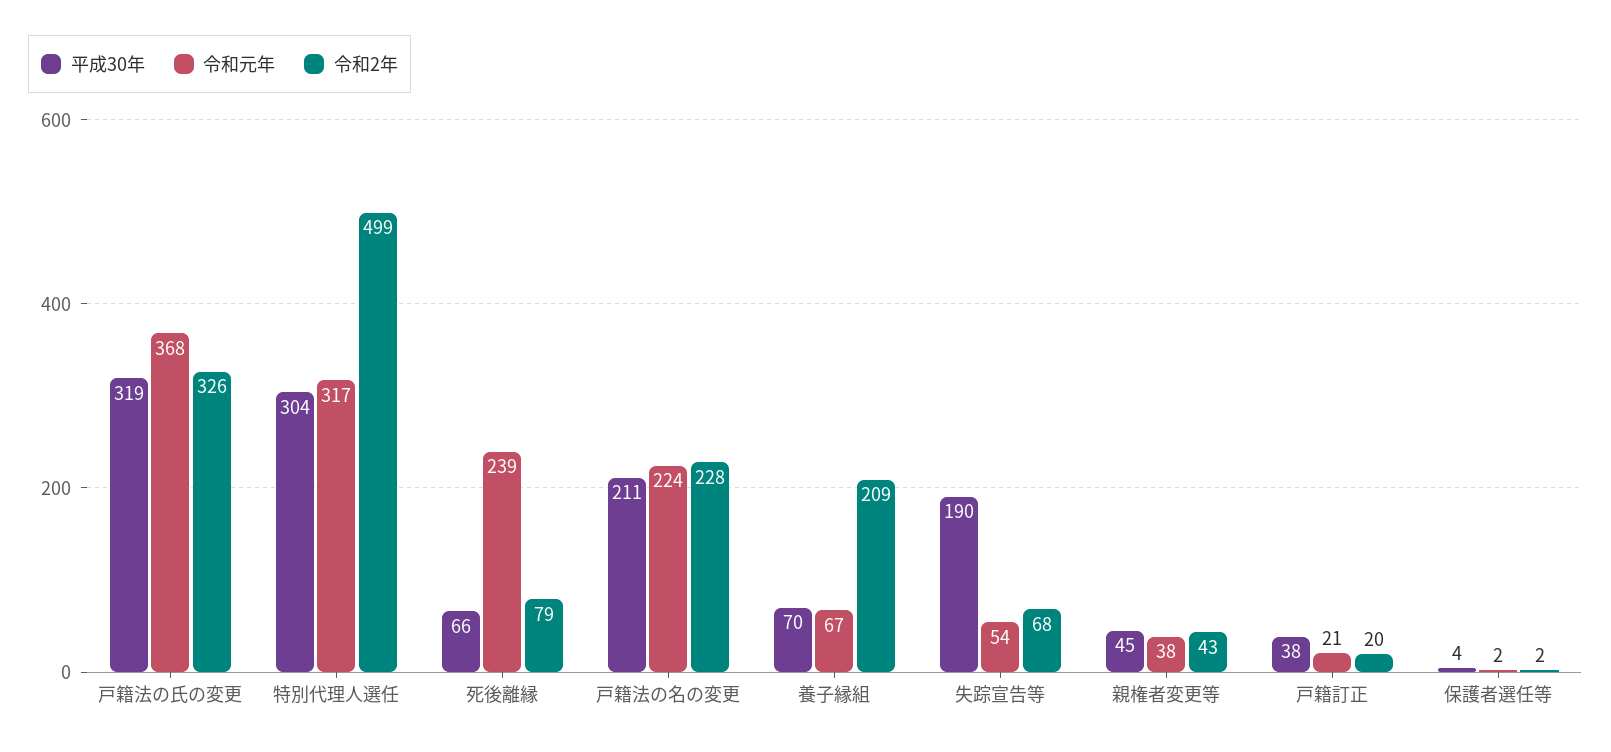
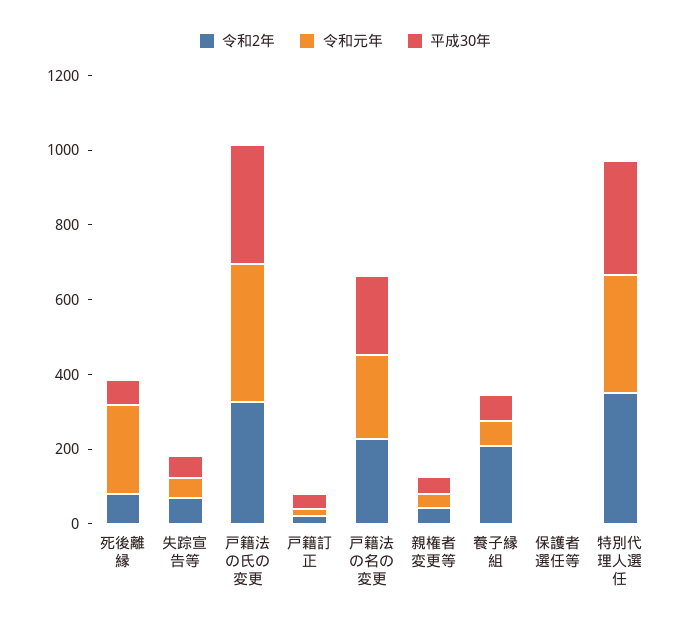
  {
    "平成30年": {
      "戸籍法の氏の変更": 319,
      "特別代理人選任": 304,
      "死後離縁": 66,
      "戸籍法の名の変更": 211,
      "養子縁組": 70,
-     "失踪宣告等": 190,
+     "失踪宣告等": 50,
      "親権者変更等": 45,
      "戸籍訂正": 38,
      "保護者選任等": 4
    },
    "令和元年": {
      "戸籍法の氏の変更": 368,
      "特別代理人選任": 317,
      "死後離縁": 239,
      "戸籍法の名の変更": 224,
      "養子縁組": 67,
      "失踪宣告等": 54,
      "親権者変更等": 38,
      "戸籍訂正": 21,
      "保護者選任等": 2
    },
    "令和2年": {
      "戸籍法の氏の変更": 326,
-     "特別代理人選任": 499,
+     "特別代理人選任": 350,
      "死後離縁": 79,
      "戸籍法の名の変更": 228,
      "養子縁組": 209,
      "失踪宣告等": 68,
      "親権者変更等": 43,
      "戸籍訂正": 20,
      "保護者選任等": 2
    }
  }

